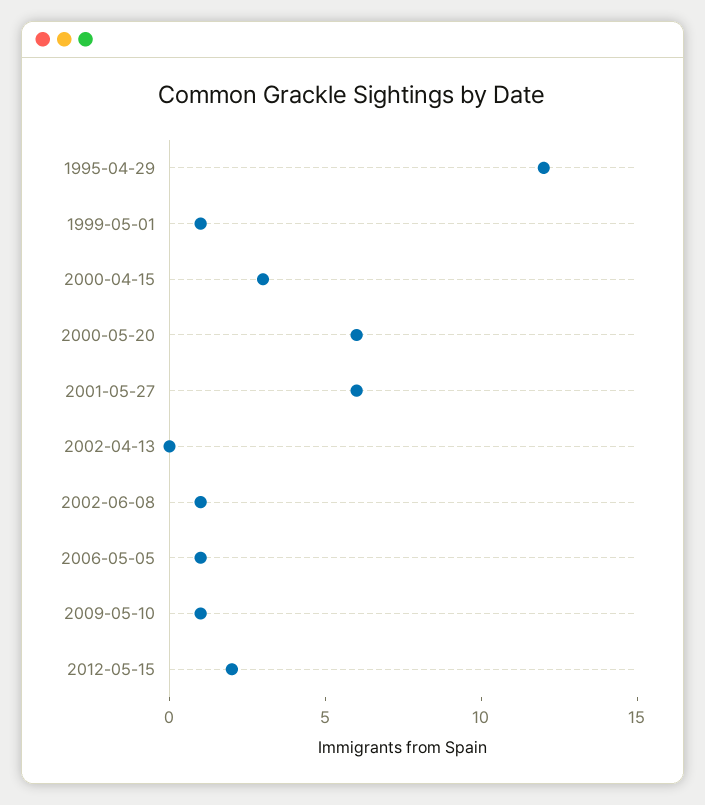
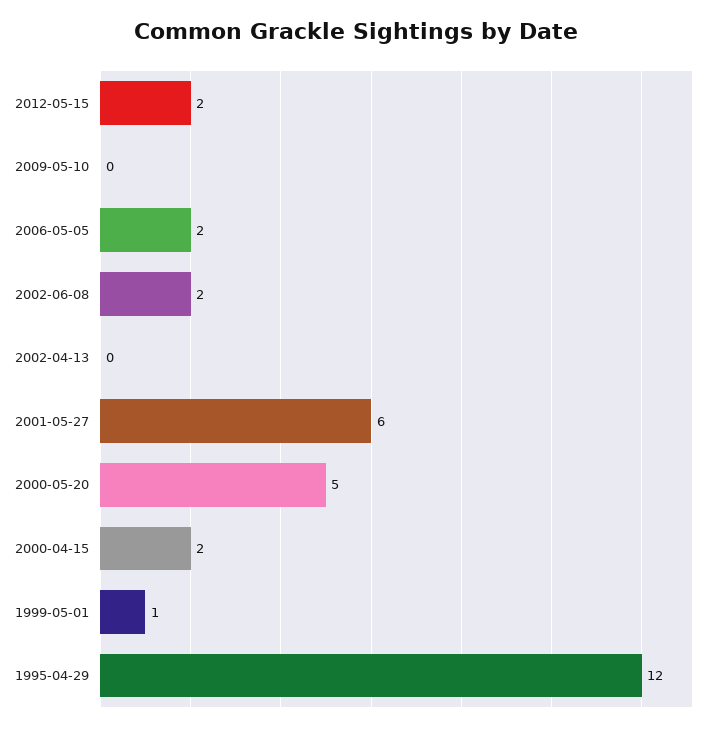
  {
    "1995-04-29": 12,
    "1999-05-01": 1,
-   "2000-04-15": 3,
+   "2000-04-15": 2,
-   "2000-05-20": 6,
+   "2000-05-20": 5,
    "2001-05-27": 6,
    "2002-04-13": 0,
-   "2002-06-08": 1,
+   "2002-06-08": 2,
-   "2006-05-05": 1,
+   "2006-05-05": 2,
-   "2009-05-10": 1,
+   "2009-05-10": 0,
    "2012-05-15": 2
  }

